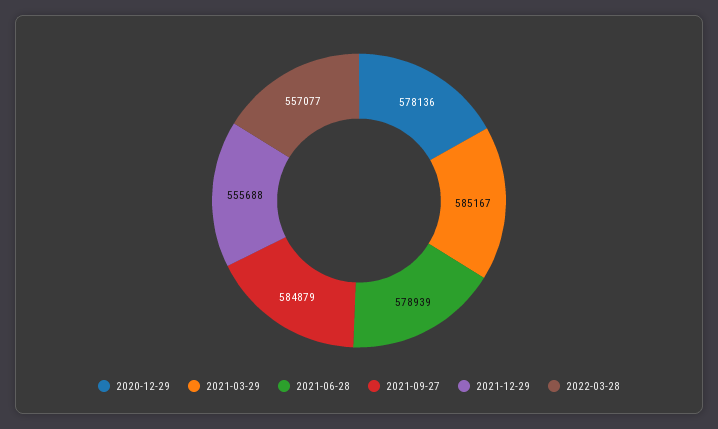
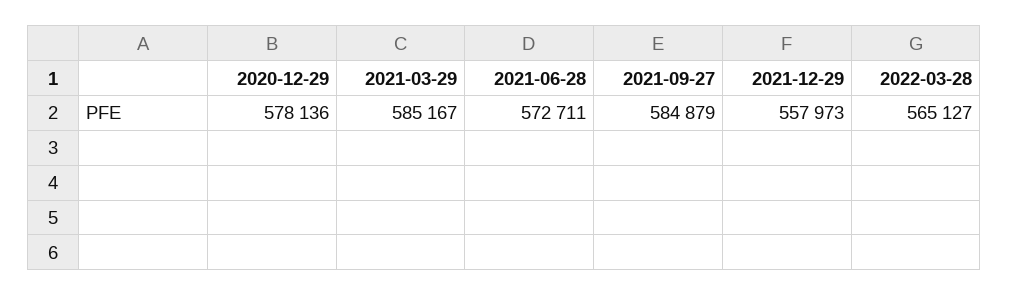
  {
    "2020-12-29": 578136,
    "2021-03-29": 585167,
-   "2021-06-28": 578939,
+   "2021-06-28": 572711,
    "2021-09-27": 584879,
-   "2021-12-29": 555688,
+   "2021-12-29": 557973,
-   "2022-03-28": 557077
+   "2022-03-28": 565127
  }

